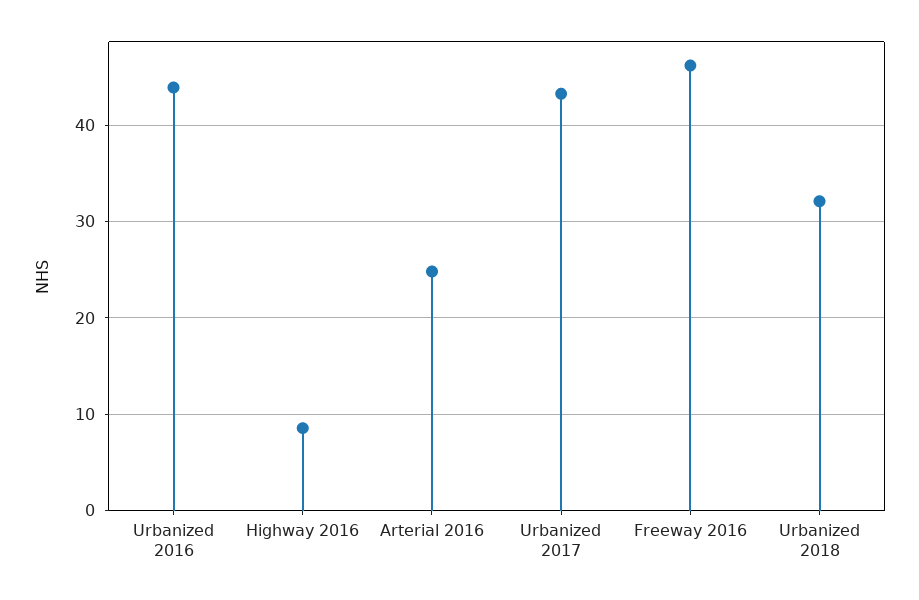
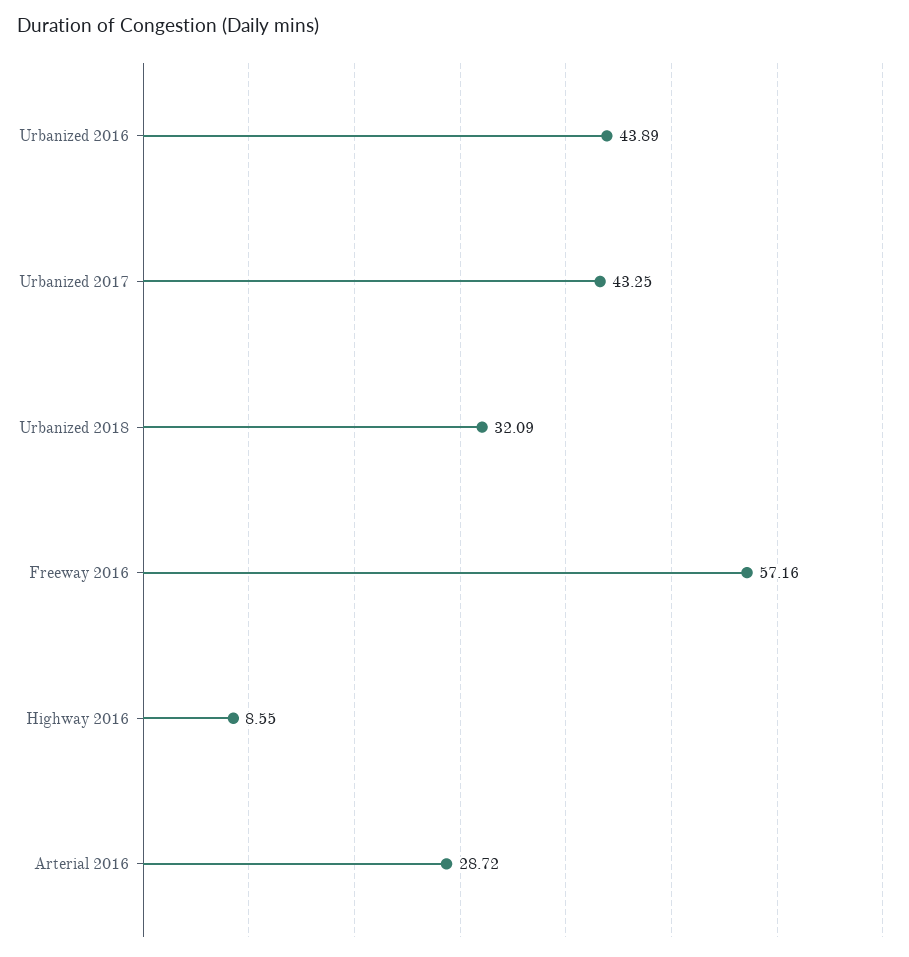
  {
    "Urbanized 2016": 43.89,
    "Highway 2016": 8.55,
-   "Arterial 2016": 25,
+   "Arterial 2016": 28.72,
    "Urbanized 2017": 43.25,
-   "Freeway 2016": 46,
+   "Freeway 2016": 57.16,
    "Urbanized 2018": 32.09
  }

